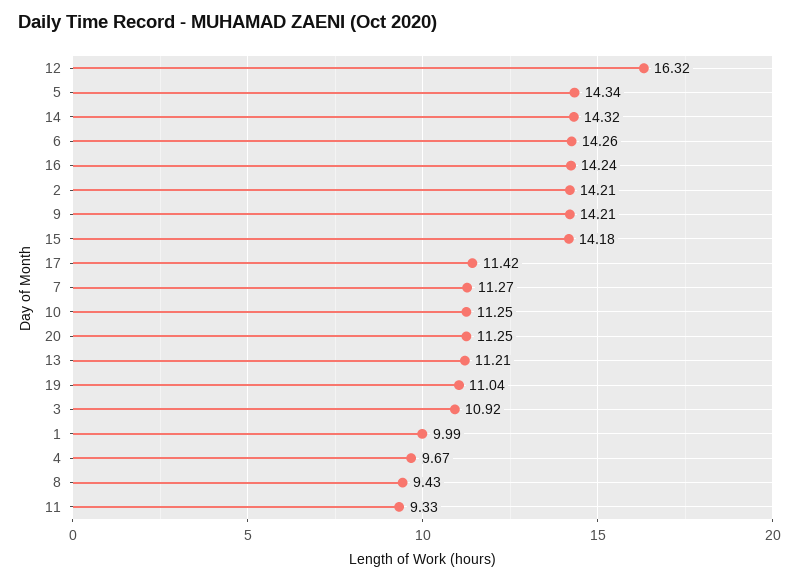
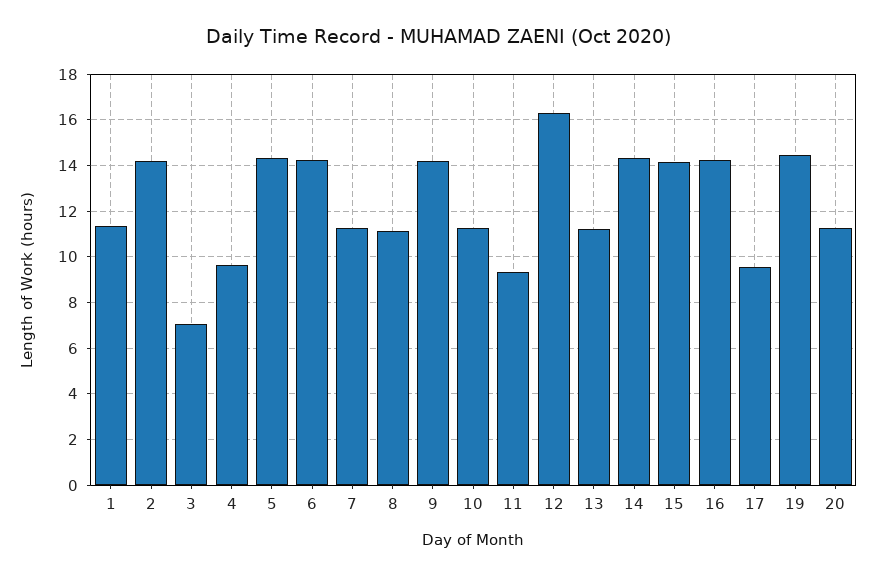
  {
    "12": 16.32,
    "5": 14.34,
    "14": 14.32,
    "6": 14.26,
    "16": 14.24,
    "2": 14.21,
    "9": 14.21,
    "15": 14.18,
-   "17": 11.42,
+   "17": 9.5,
    "7": 11.27,
    "10": 11.25,
    "20": 11.25,
    "13": 11.21,
-   "19": 11.04,
+   "19": 14.5,
-   "3": 10.92,
+   "3": 7,
-   "1": 9.99,
+   "1": 11.5,
    "4": 9.67,
-   "8": 9.43,
+   "8": 11,
    "11": 9.33
  }

